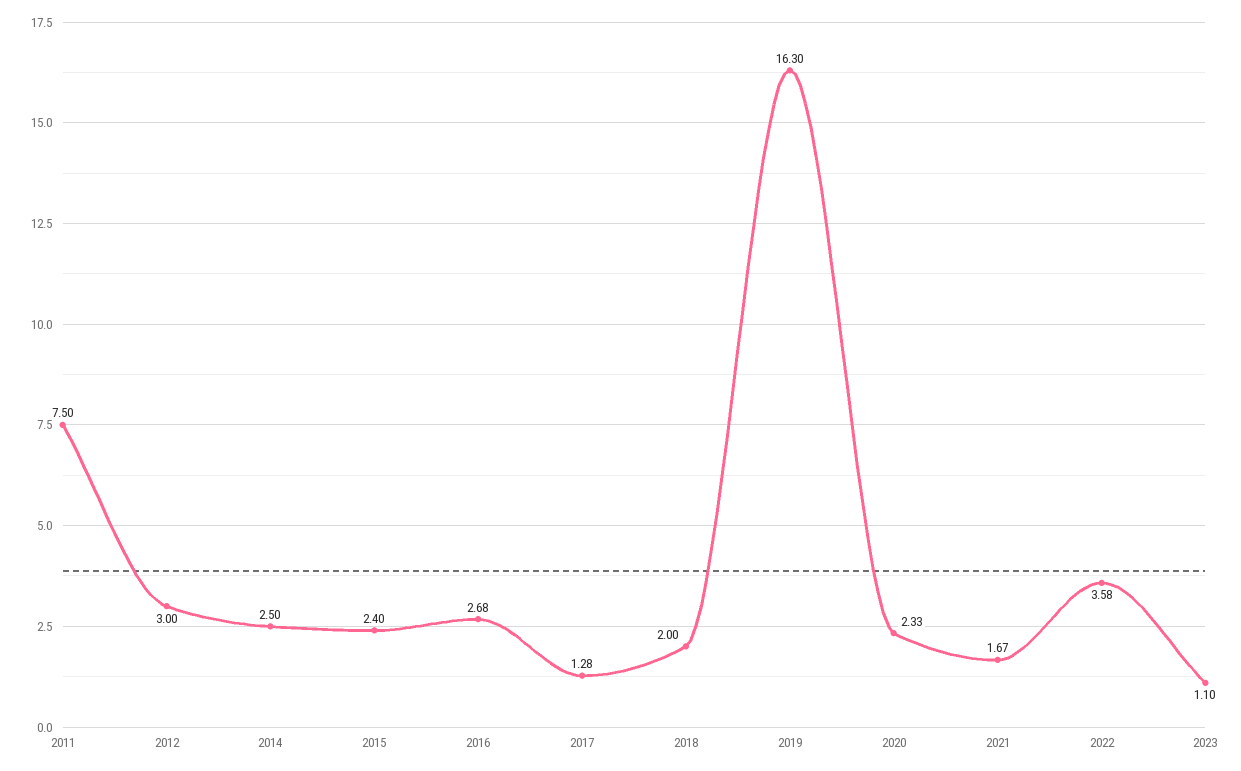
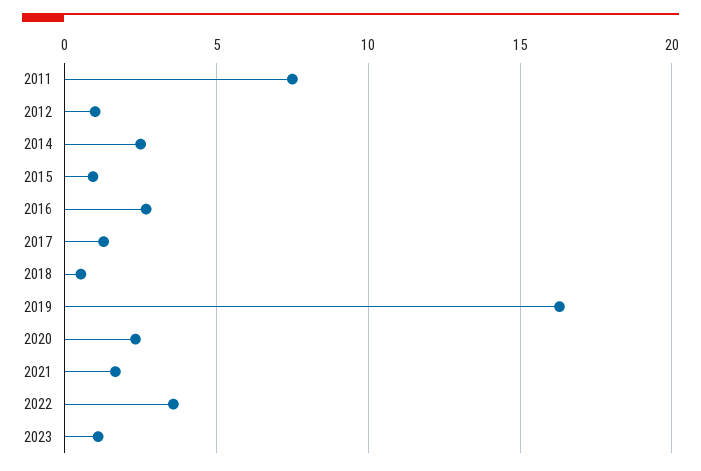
  {
    "2011": 7.5,
-   "2012": 3,
+   "2012": 1,
    "2014": 2.5,
-   "2015": 2.4,
+   "2015": 1,
    "2016": 2.68,
    "2017": 1.28,
-   "2018": 2,
+   "2018": 0.5,
    "2019": 16.3,
    "2020": 2.33,
    "2021": 1.67,
    "2022": 3.58,
    "2023": 1.1
  }

